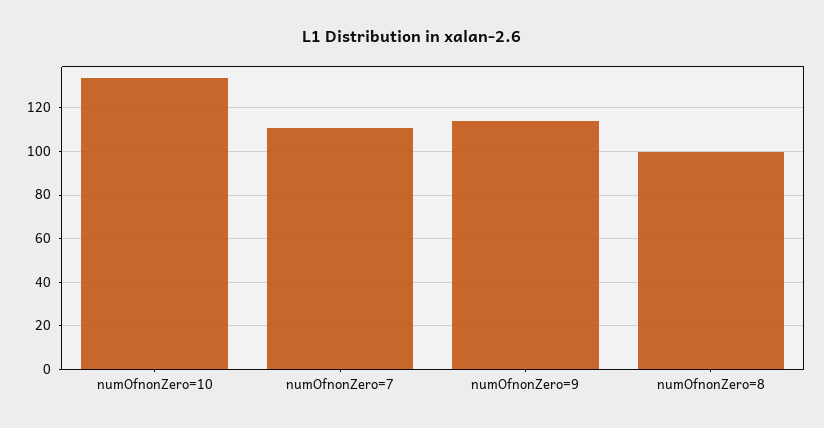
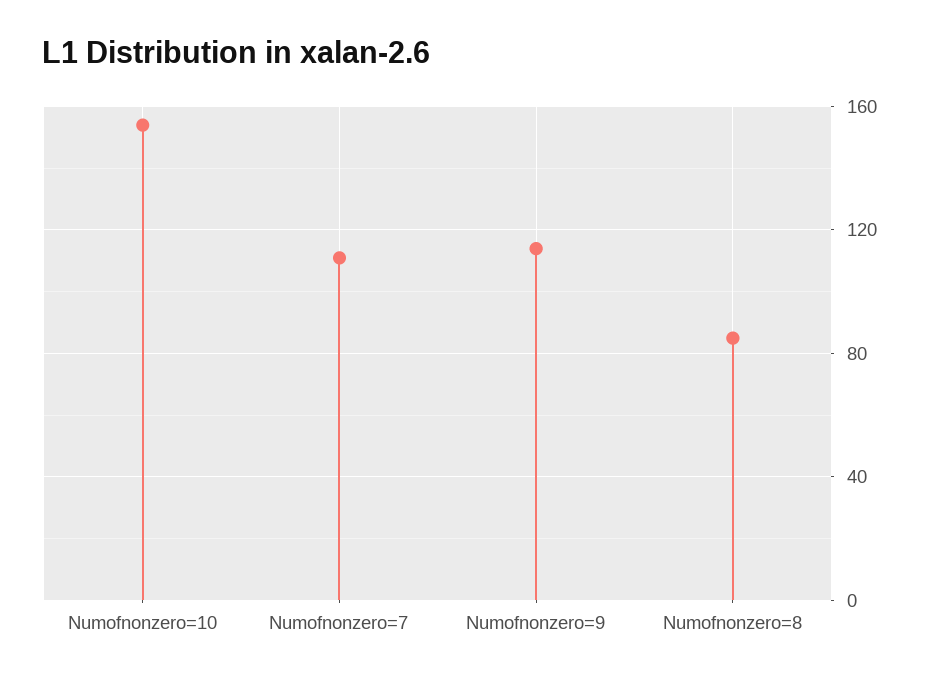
  {
-   "numOfnonZero=10": 135,
+   "numOfnonZero=10": 155,
    "numOfnonZero=7": 110,
    "numOfnonZero=9": 115,
-   "numOfnonZero=8": 100
+   "numOfnonZero=8": 85
  }

